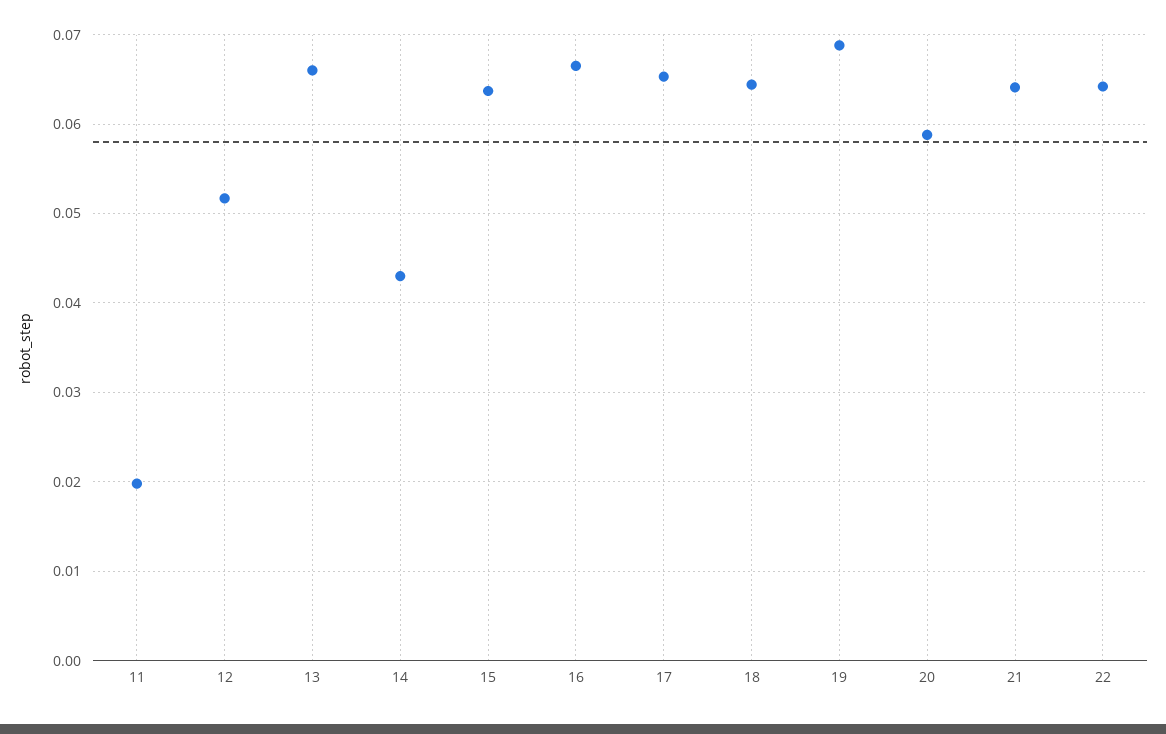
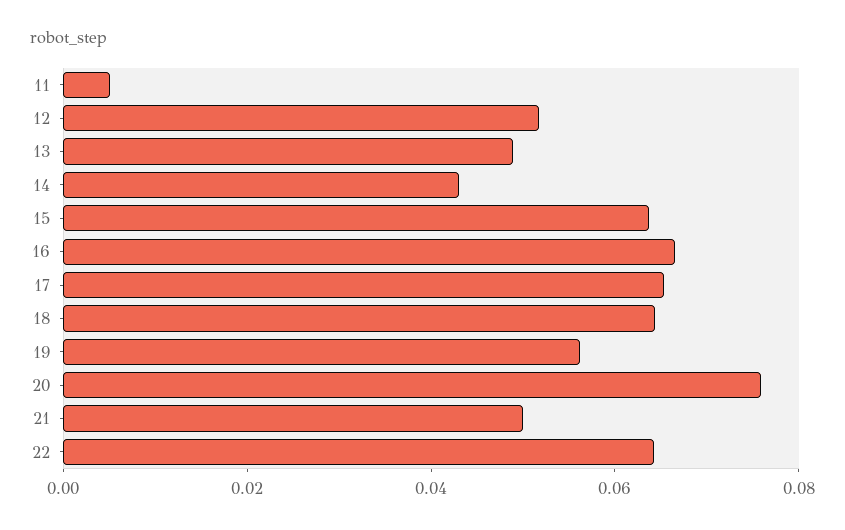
  {
-   "11": 0.02,
+   "11": 0.005,
    "12": 0.052,
-   "13": 0.066,
+   "13": 0.05,
    "14": 0.043,
    "15": 0.064,
    "16": 0.067,
    "17": 0.065,
    "18": 0.064,
-   "19": 0.069,
+   "19": 0.055,
-   "20": 0.059,
+   "20": 0.075,
-   "21": 0.064,
+   "21": 0.05,
    "22": 0.064
  }

